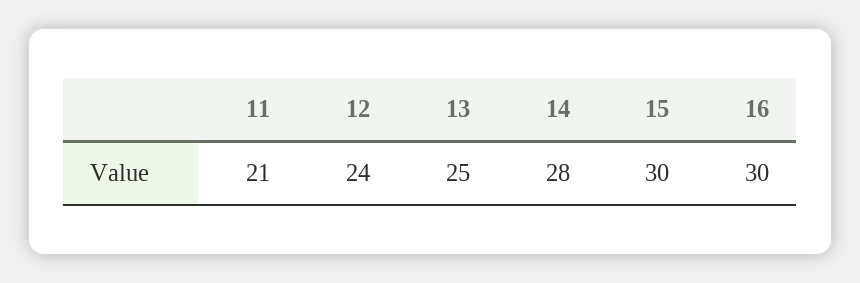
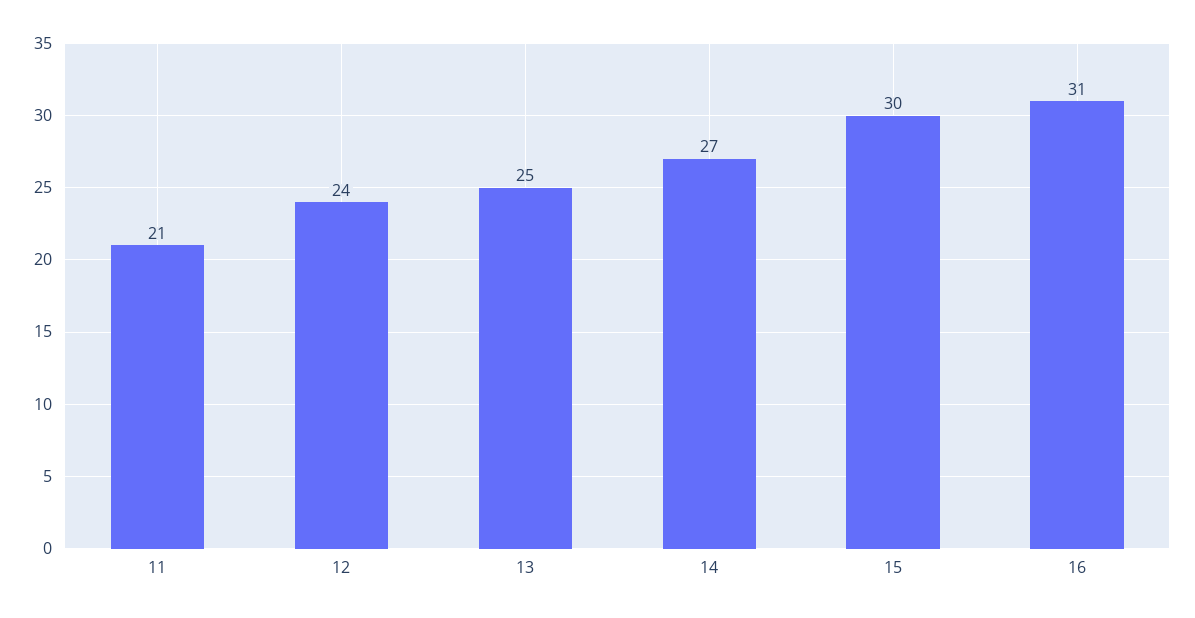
  {
    "11": 21,
    "12": 24,
    "13": 25,
-   "14": 28,
+   "14": 27,
    "15": 30,
-   "16": 30
+   "16": 31
  }

